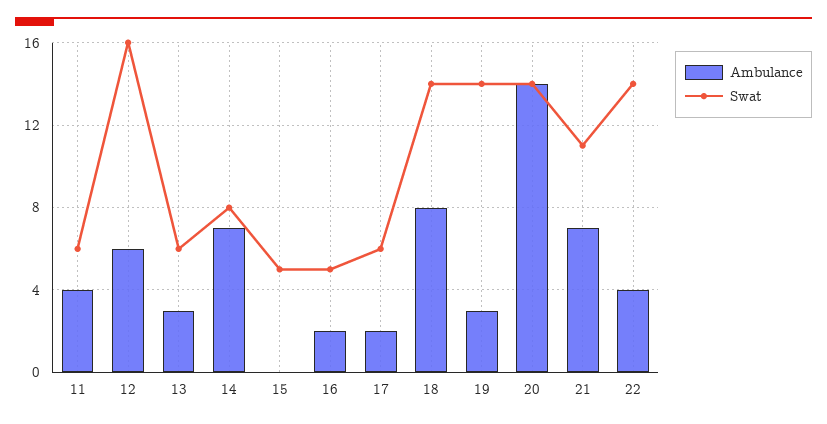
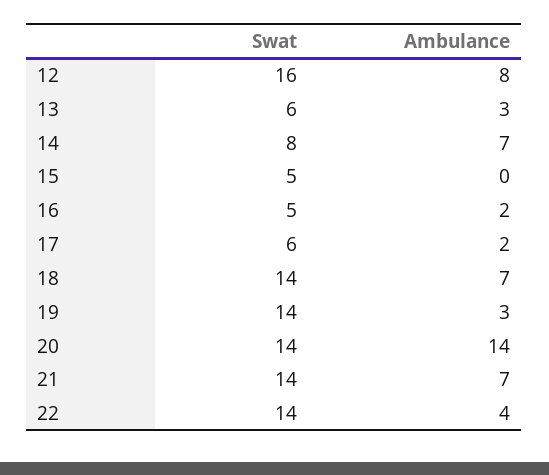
  {
    "Ambulance": {
-     "11": 4,
-     "12": 6,
+     "12": 8,
      "13": 3,
      "14": 7,
      "15": 0,
      "16": 2,
      "17": 2,
-     "18": 8,
+     "18": 7,
      "19": 3,
      "20": 14,
      "21": 7,
      "22": 4
    },
    "Swat": {
-     "11": 6,
      "12": 16,
      "13": 6,
      "14": 8,
      "15": 5,
      "16": 5,
      "17": 6,
      "18": 14,
      "19": 14,
      "20": 14,
-     "21": 11,
+     "21": 14,
      "22": 14
    }
  }

